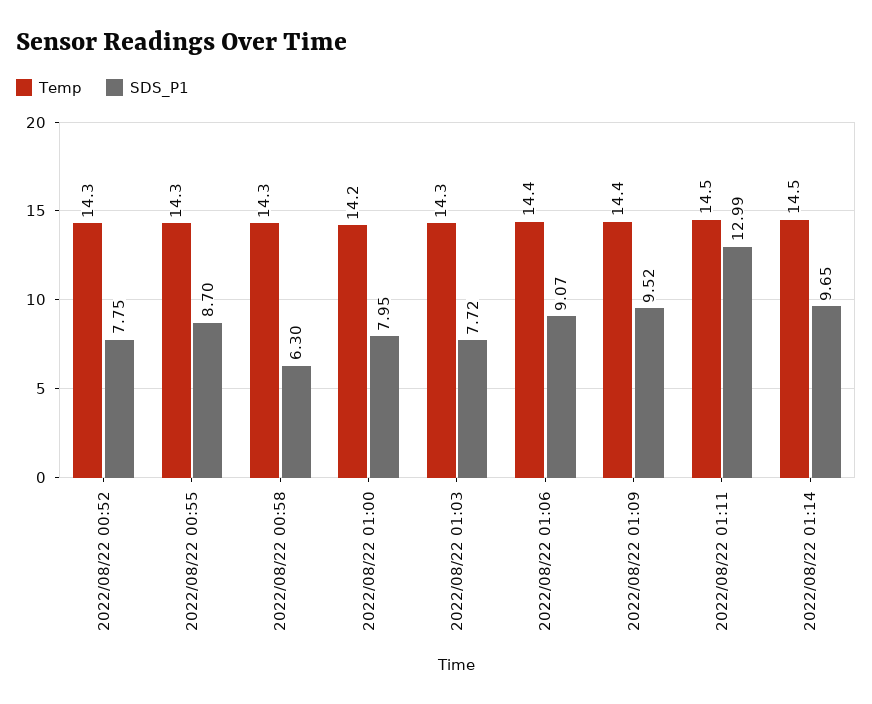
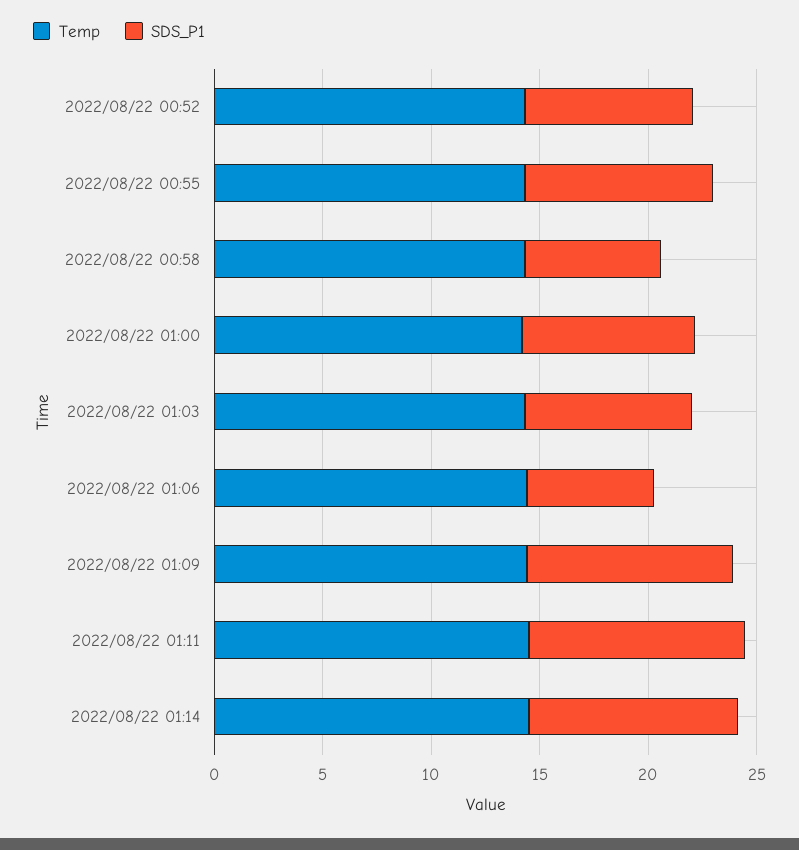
  {
    "Temp": {
      "2022/08/22 00:52": 14.3,
      "2022/08/22 00:55": 14.3,
      "2022/08/22 00:58": 14.3,
      "2022/08/22 01:00": 14.2,
      "2022/08/22 01:03": 14.3,
      "2022/08/22 01:06": 14.4,
      "2022/08/22 01:09": 14.4,
      "2022/08/22 01:11": 14.5,
      "2022/08/22 01:14": 14.5
    },
    "SDS_P1": {
      "2022/08/22 00:52": 7.75,
      "2022/08/22 00:55": 8.7,
      "2022/08/22 00:58": 6.3,
      "2022/08/22 01:00": 7.95,
      "2022/08/22 01:03": 7.72,
-     "2022/08/22 01:06": 9.07,
+     "2022/08/22 01:06": 6,
      "2022/08/22 01:09": 9.52,
-     "2022/08/22 01:11": 12.99,
+     "2022/08/22 01:11": 10,
      "2022/08/22 01:14": 9.65
    }
  }

